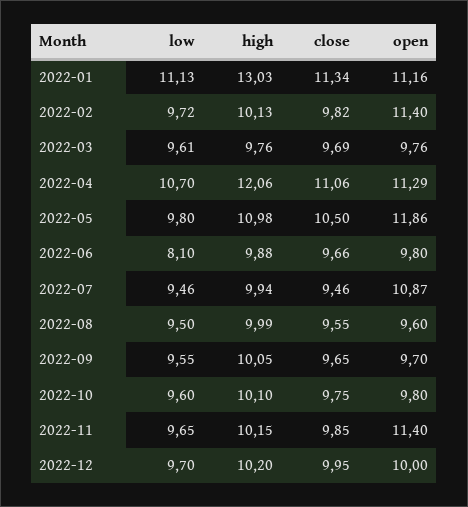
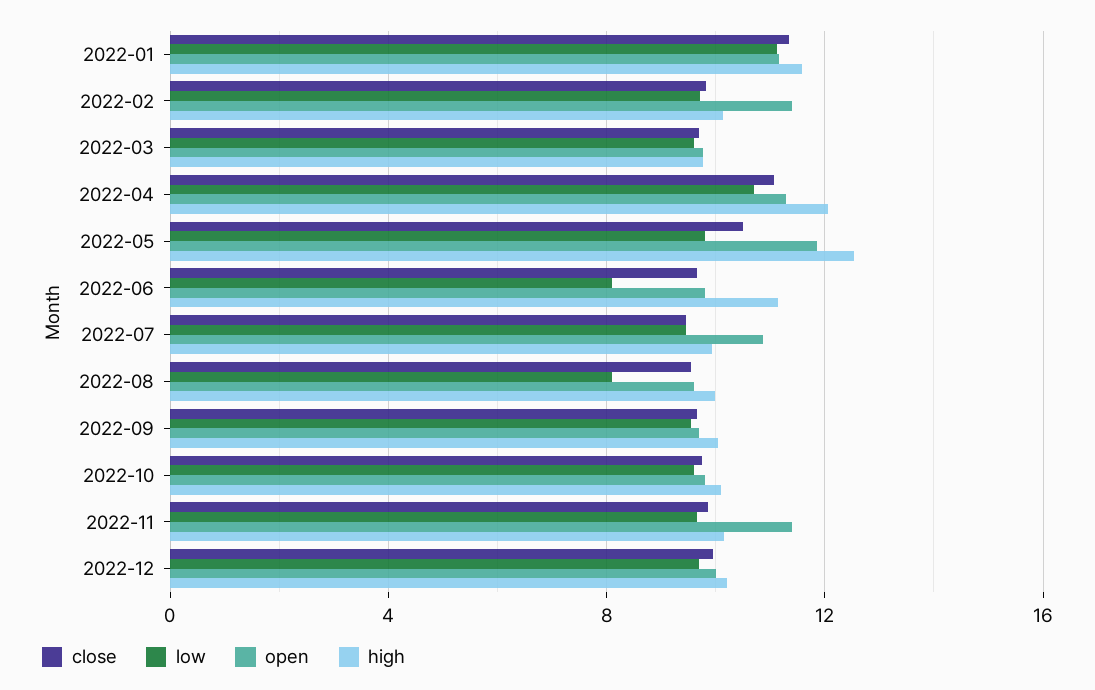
  {
    "low": {
      "2022-01": 11.13,
      "2022-02": 9.72,
      "2022-03": 9.61,
      "2022-04": 10.7,
      "2022-05": 9.8,
      "2022-06": 8.1,
      "2022-07": 9.46,
-     "2022-08": 9.5,
+     "2022-08": 8,
      "2022-09": 9.55,
      "2022-10": 9.6,
      "2022-11": 9.65,
      "2022-12": 9.7
    },
    "high": {
-     "2022-01": 13.03,
+     "2022-01": 11.5,
      "2022-02": 10.13,
      "2022-03": 9.76,
      "2022-04": 12.06,
-     "2022-05": 10.98,
+     "2022-05": 12.5,
-     "2022-06": 9.88,
+     "2022-06": 11,
      "2022-07": 9.94,
      "2022-08": 9.99,
      "2022-09": 10.05,
      "2022-10": 10.1,
      "2022-11": 10.15,
      "2022-12": 10.2
    },
    "close": {
      "2022-01": 11.34,
      "2022-02": 9.82,
      "2022-03": 9.69,
      "2022-04": 11.06,
      "2022-05": 10.5,
      "2022-06": 9.66,
      "2022-07": 9.46,
      "2022-08": 9.55,
      "2022-09": 9.65,
      "2022-10": 9.75,
      "2022-11": 9.85,
      "2022-12": 9.95
    },
    "open": {
      "2022-01": 11.16,
      "2022-02": 11.4,
      "2022-03": 9.76,
      "2022-04": 11.29,
      "2022-05": 11.86,
      "2022-06": 9.8,
      "2022-07": 10.87,
      "2022-08": 9.6,
      "2022-09": 9.7,
      "2022-10": 9.8,
      "2022-11": 11.4,
      "2022-12": 10
    }
  }

